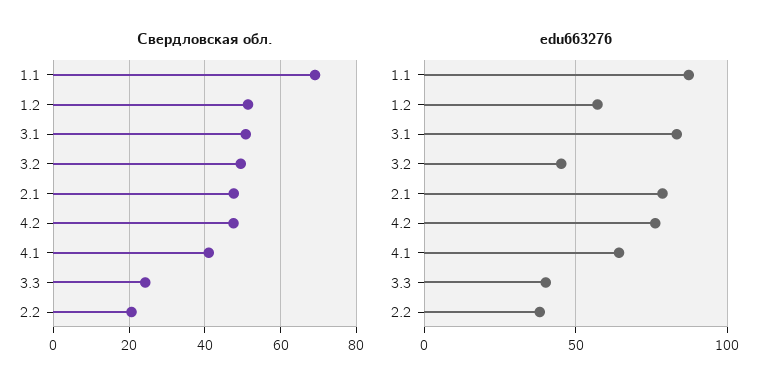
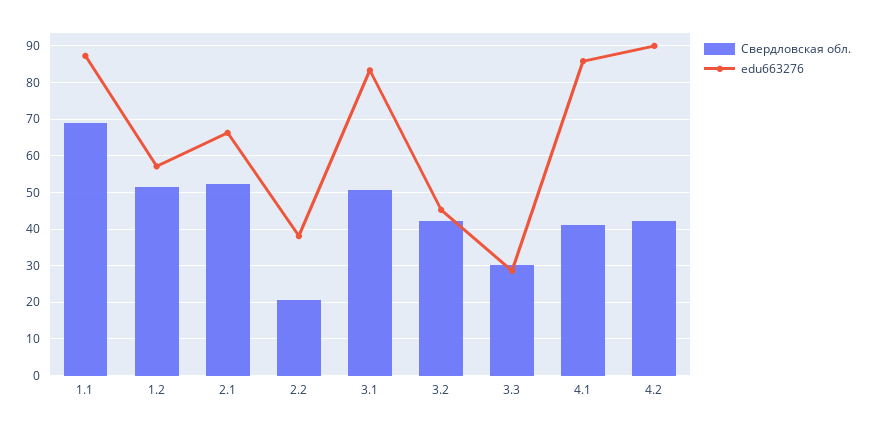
  {
    "Свердловская обл.": {
      "1.1": 70,
      "1.2": 52,
      "3.1": 50,
-     "3.2": 50,
+     "3.2": 42,
-     "2.1": 48,
+     "2.1": 52,
-     "4.2": 48,
+     "4.2": 42,
      "4.1": 40,
-     "3.3": 24,
+     "3.3": 30,
      "2.2": 20
    },
    "edu663276": {
      "1.1": 88,
      "1.2": 58,
      "3.1": 84,
      "3.2": 46,
-     "2.1": 80,
+     "2.1": 66,
-     "4.2": 75,
+     "4.2": 90,
-     "4.1": 65,
+     "4.1": 86,
-     "3.3": 40,
+     "3.3": 28,
      "2.2": 38
    }
  }

